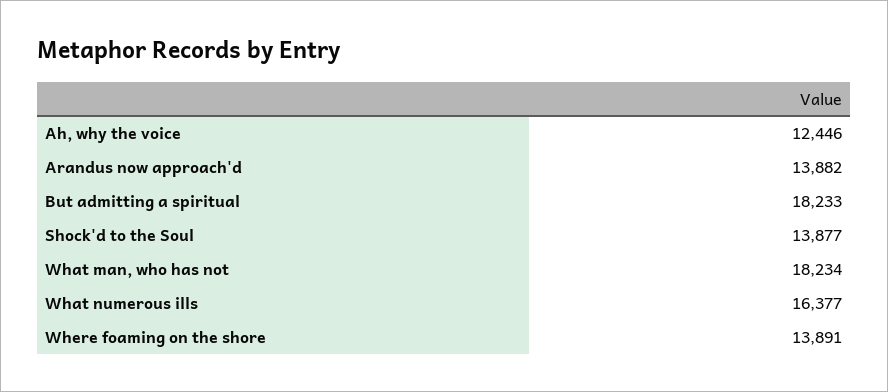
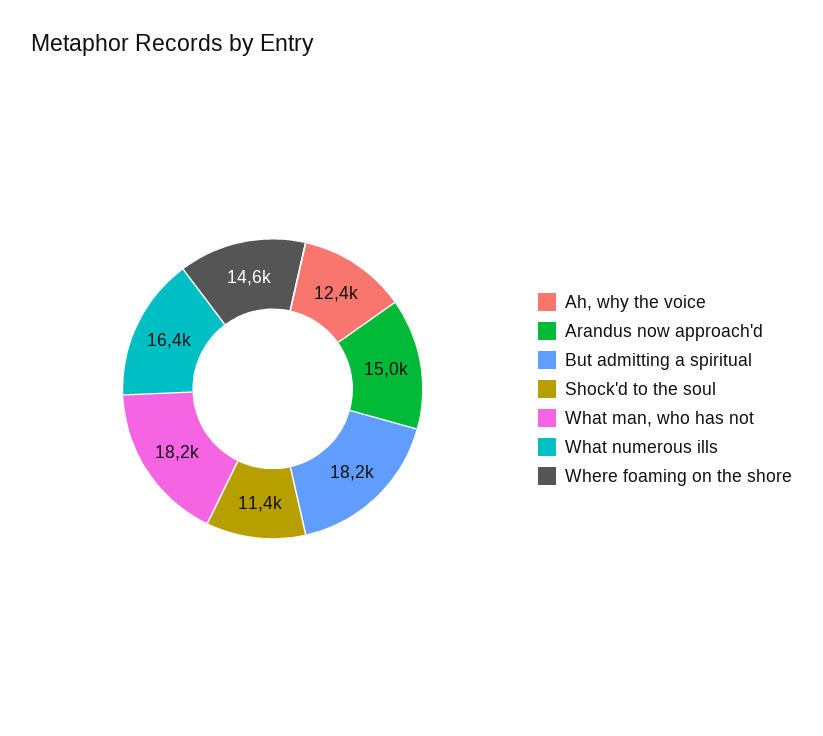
  {
    "Ah, why the voice": 12446,
-   "Arandus now approach'd": 13882,
+   "Arandus now approach'd": 15000,
    "But admitting a spiritual": 18233,
-   "Shock'd to the Soul": 13877,
+   "Shock'd to the Soul": 11400,
    "What man, who has not": 18234,
    "What numerous ills": 16377,
-   "Where foaming on the shore": 13891
+   "Where foaming on the shore": 14600
  }

